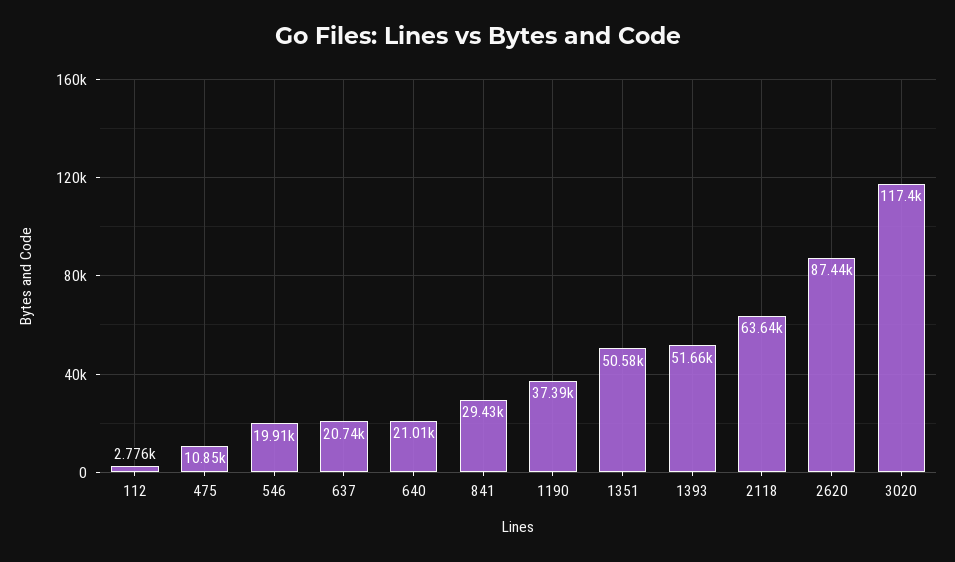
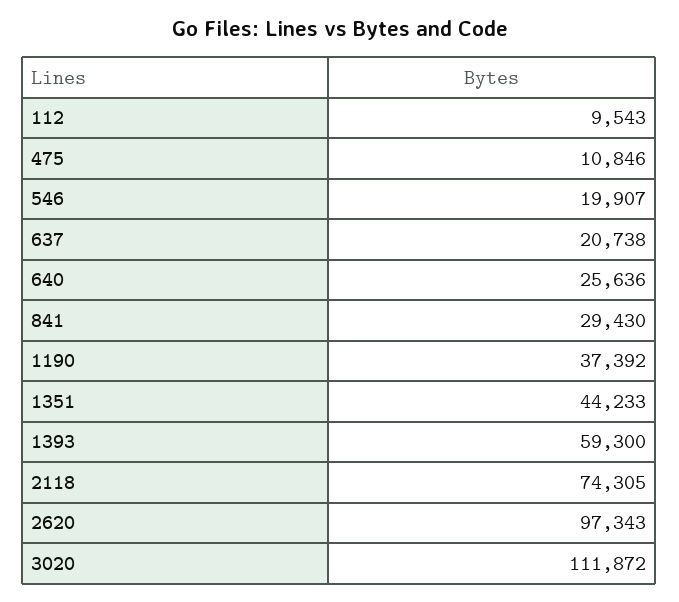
  {
-   "112": 2776,
+   "112": 9543,
    "475": 10846,
    "546": 19907,
    "637": 20738,
-   "640": 21010,
+   "640": 25636,
    "841": 29430,
    "1190": 37392,
-   "1351": 50580,
+   "1351": 44233,
-   "1393": 51660,
+   "1393": 59300,
-   "2118": 63640,
+   "2118": 74305,
-   "2620": 87440,
+   "2620": 97343,
-   "3020": 117400
+   "3020": 111872
  }

